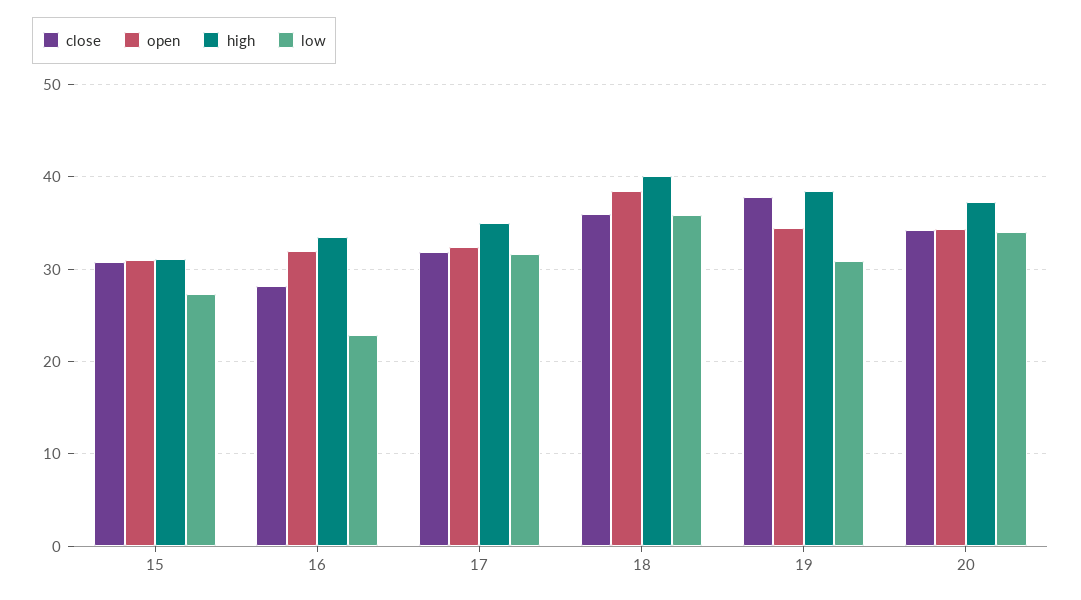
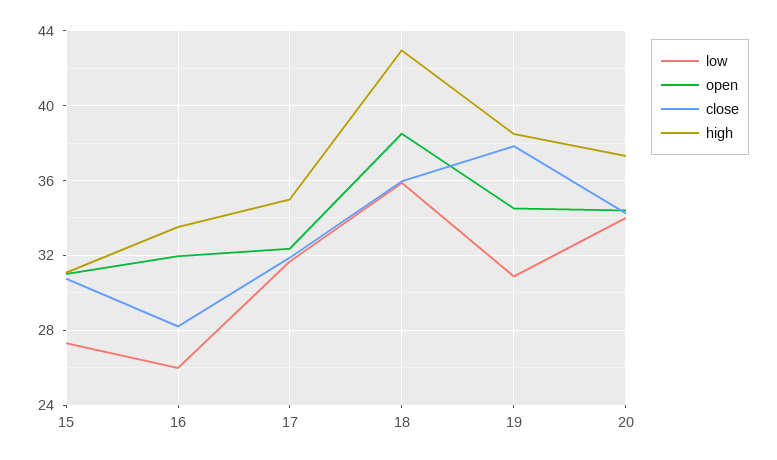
  {
    "close": {
      "15": 31,
      "16": 28,
      "17": 32,
      "18": 36,
      "19": 38,
      "20": 34.5
    },
    "open": {
      "15": 31,
      "16": 32,
      "17": 32.5,
      "18": 38.5,
      "19": 34.5,
      "20": 34.5
    },
    "high": {
      "15": 31,
      "16": 33.5,
      "17": 35,
-     "18": 40,
+     "18": 43,
      "19": 38.5,
      "20": 37.5
    },
    "low": {
      "15": 27.5,
-     "16": 23,
+     "16": 26,
      "17": 31.5,
      "18": 36,
      "19": 31,
      "20": 34
    }
  }

